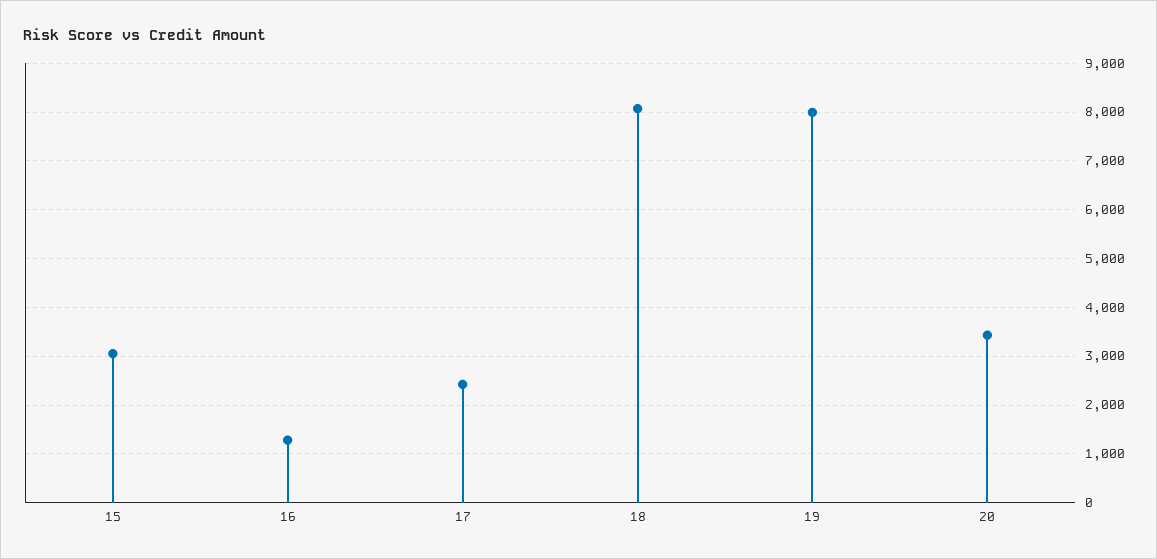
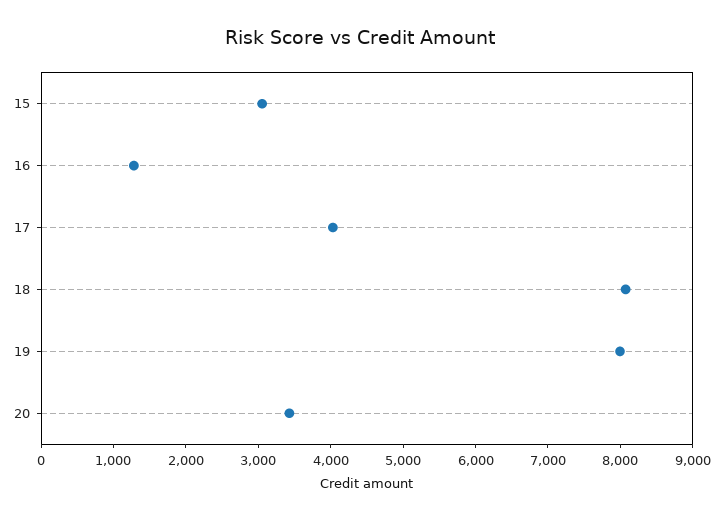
  {
    "15": 3000,
    "16": 1200,
-   "17": 2400,
+   "17": 4000,
    "18": 8000,
    "19": 8000,
    "20": 3400
  }

